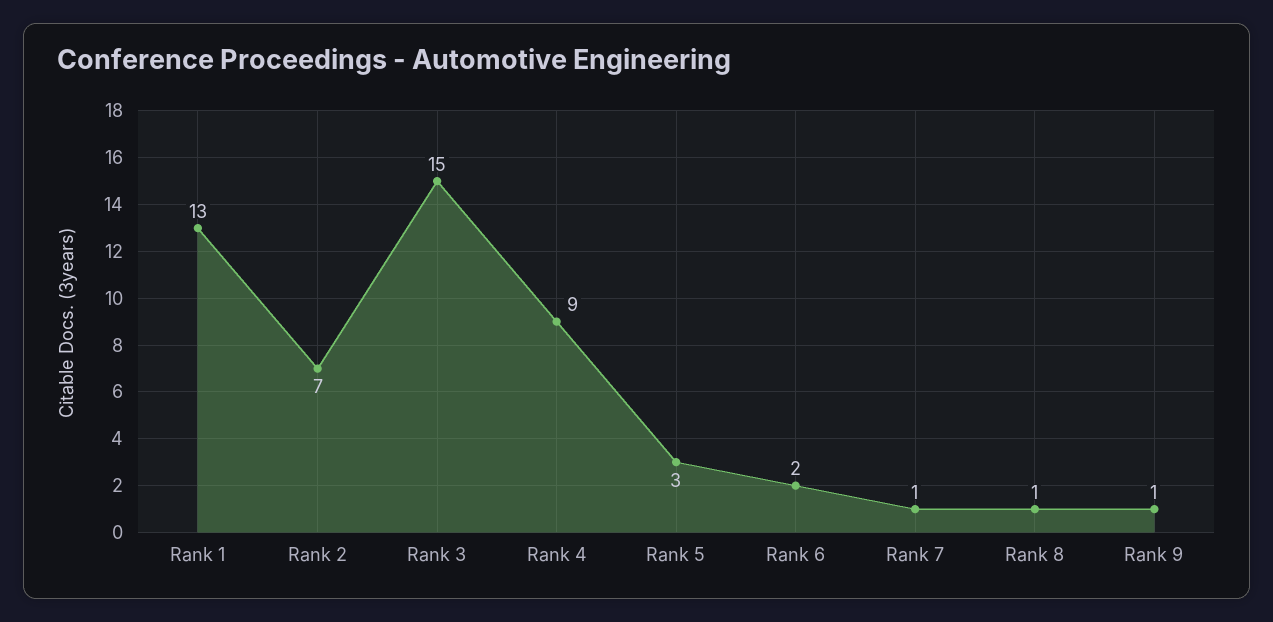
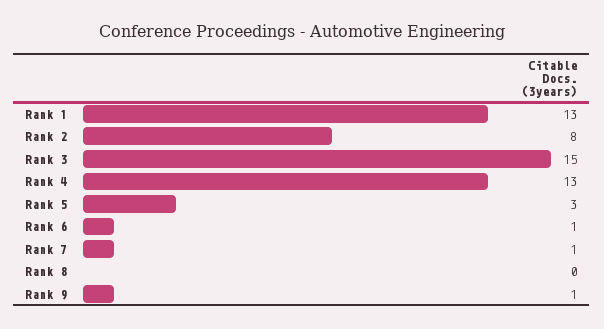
  {
    "Rank 1": 13,
-   "Rank 2": 7,
+   "Rank 2": 8,
    "Rank 3": 15,
-   "Rank 4": 9,
+   "Rank 4": 13,
    "Rank 5": 3,
-   "Rank 6": 2,
+   "Rank 6": 1,
    "Rank 7": 1,
-   "Rank 8": 1,
+   "Rank 8": 0,
    "Rank 9": 1
  }

